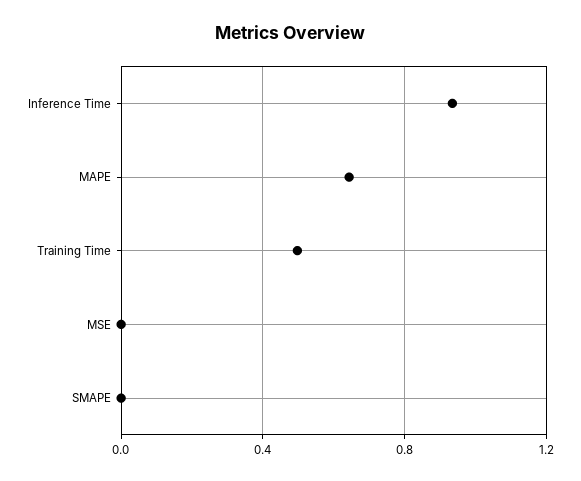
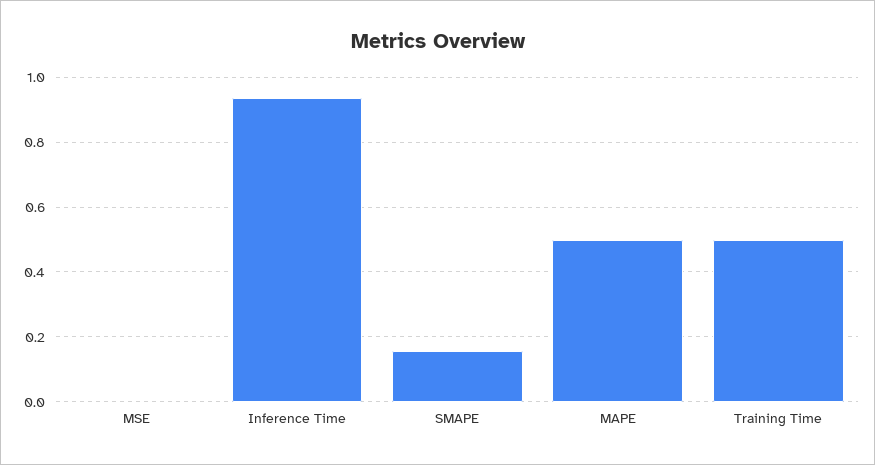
  {
    "Inference Time": 0.94,
-   "MAPE": 0.65,
+   "MAPE": 0.5,
    "Training Time": 0.5,
    "MSE": 0,
-   "SMAPE": 0
+   "SMAPE": 0.16
  }

